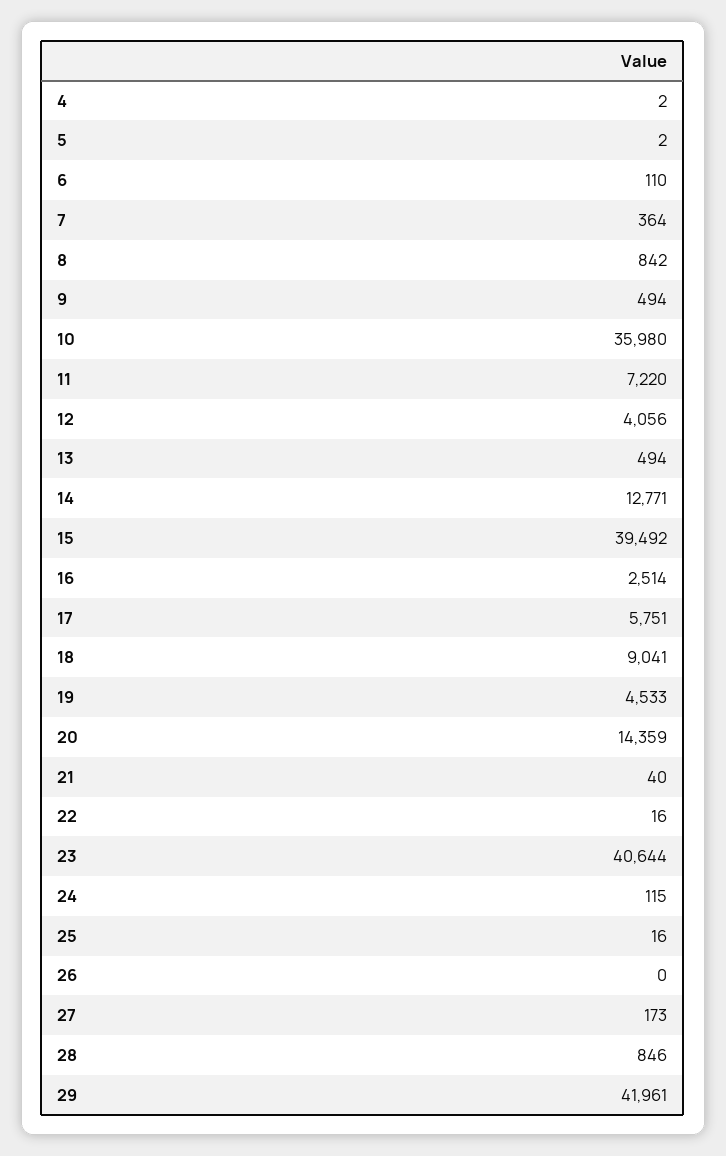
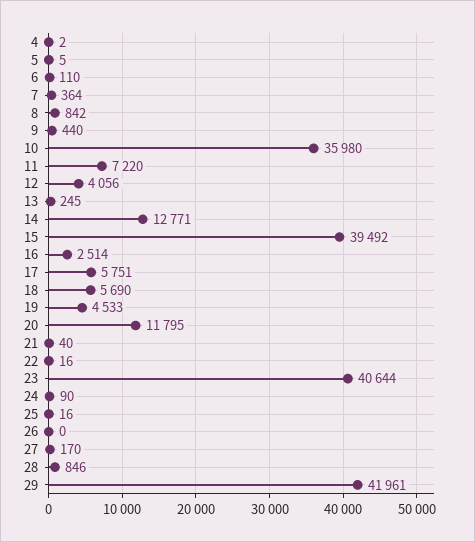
  {
    "4": 2,
-   "5": 2,
+   "5": 5,
    "6": 110,
    "7": 364,
    "8": 842,
-   "9": 494,
+   "9": 440,
    "10": 35980,
    "11": 7220,
    "12": 4056,
-   "13": 494,
+   "13": 245,
    "14": 12771,
    "15": 39492,
    "16": 2514,
    "17": 5751,
-   "18": 9041,
+   "18": 5690,
    "19": 4533,
-   "20": 14359,
+   "20": 11795,
    "21": 40,
    "22": 16,
    "23": 40644,
-   "24": 115,
+   "24": 90,
    "25": 16,
    "26": 0,
-   "27": 173,
+   "27": 170,
    "28": 846,
    "29": 41961
  }

